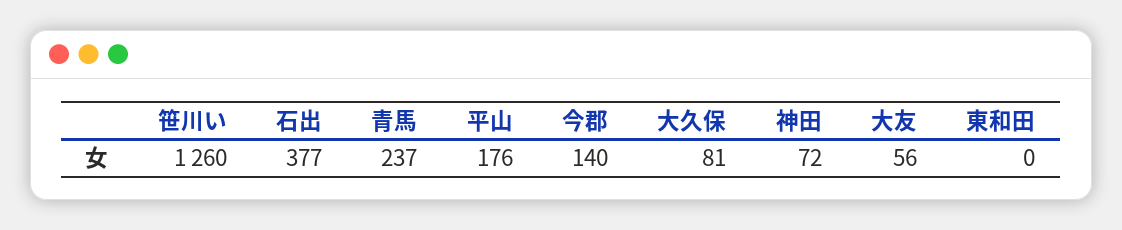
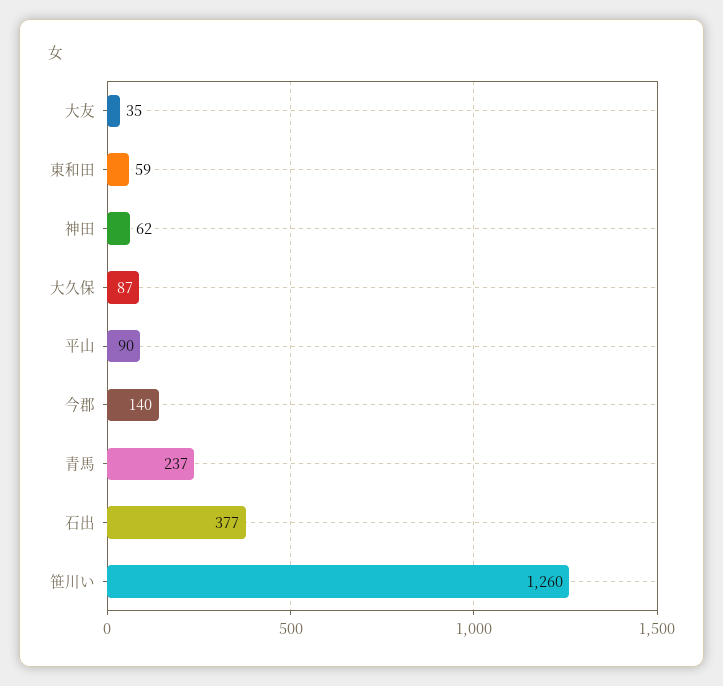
  {
    "笹川い": 1260,
    "石出": 377,
    "青馬": 237,
-   "平山": 176,
+   "平山": 90,
    "今郡": 140,
-   "大久保": 81,
+   "大久保": 87,
-   "神田": 72,
+   "神田": 62,
-   "大友": 56,
+   "大友": 35,
-   "東和田": 0
+   "東和田": 59
  }

